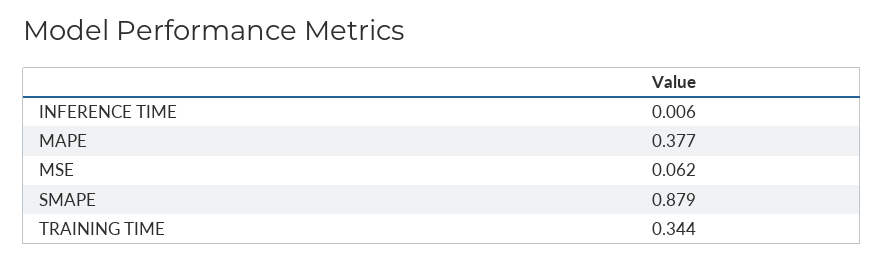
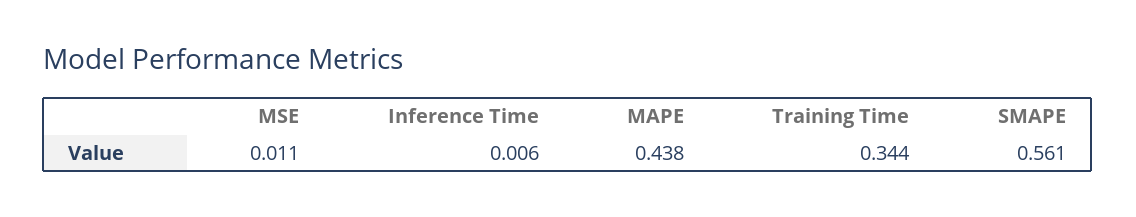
  {
    "INFERENCE TIME": 0.006,
-   "MAPE": 0.377,
+   "MAPE": 0.438,
-   "MSE": 0.062,
+   "MSE": 0.011,
-   "SMAPE": 0.879,
+   "SMAPE": 0.561,
    "TRAINING TIME": 0.344
  }

